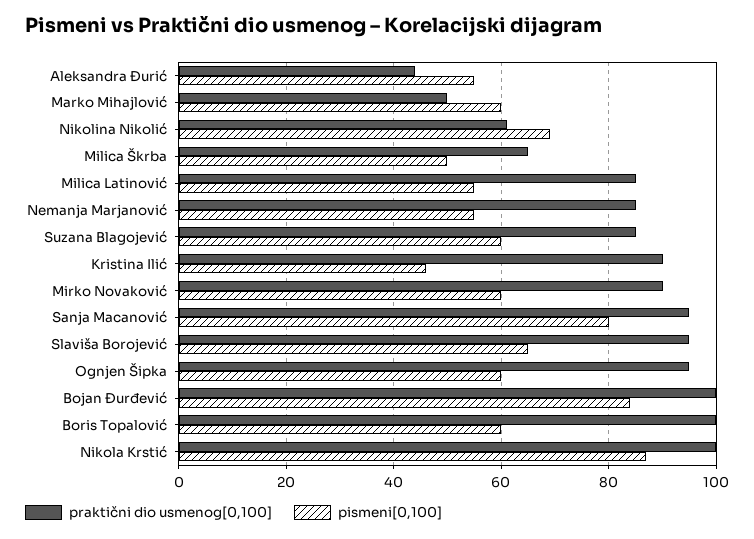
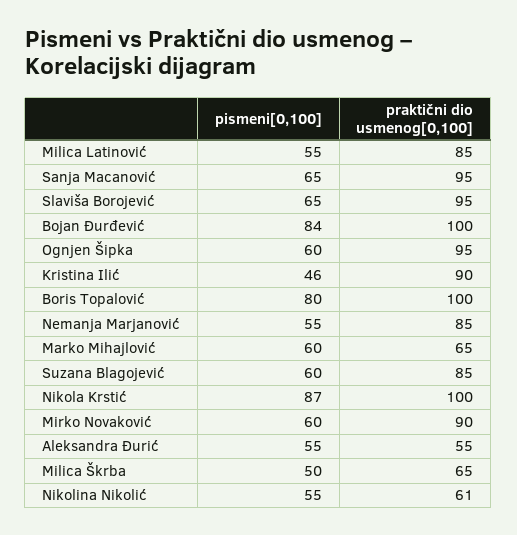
  {
    "praktični dio usmenog[0,100]": {
-     "Aleksandra Đurić": 45,
+     "Aleksandra Đurić": 55,
-     "Marko Mihajlović": 50,
+     "Marko Mihajlović": 65,
      "Nikolina Nikolić": 61,
      "Milica Škrba": 65,
      "Milica Latinović": 85,
      "Nemanja Marjanović": 85,
      "Suzana Blagojević": 85,
      "Kristina Ilić": 90,
      "Mirko Novaković": 90,
      "Sanja Macanović": 95,
      "Slaviša Borojević": 95,
      "Ognjen Šipka": 95,
      "Bojan Đurđević": 100,
      "Boris Topalović": 100,
      "Nikola Krstić": 100
    },
    "pismeni[0,100]": {
      "Aleksandra Đurić": 55,
      "Marko Mihajlović": 60,
-     "Nikolina Nikolić": 70,
+     "Nikolina Nikolić": 55,
      "Milica Škrba": 50,
      "Milica Latinović": 55,
      "Nemanja Marjanović": 55,
      "Suzana Blagojević": 60,
      "Kristina Ilić": 46,
      "Mirko Novaković": 60,
-     "Sanja Macanović": 80,
+     "Sanja Macanović": 65,
      "Slaviša Borojević": 65,
      "Ognjen Šipka": 60,
      "Bojan Đurđević": 84,
-     "Boris Topalović": 60,
+     "Boris Topalović": 80,
      "Nikola Krstić": 87
    }
  }

